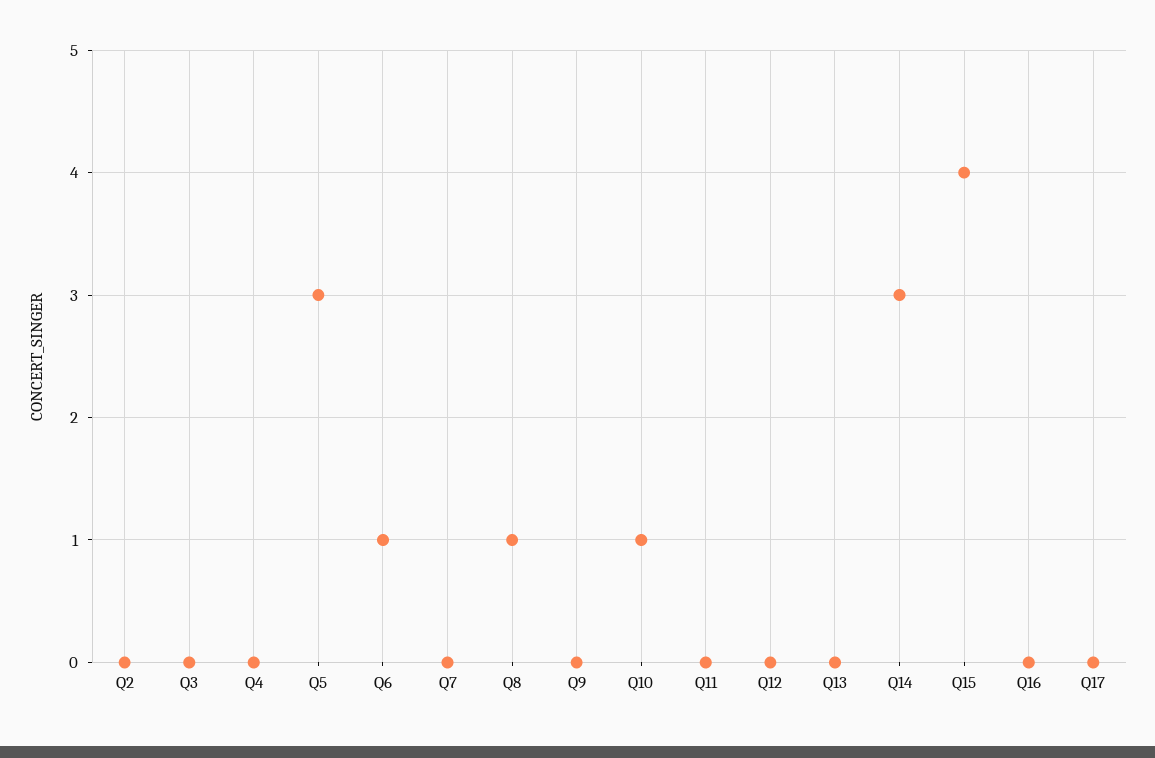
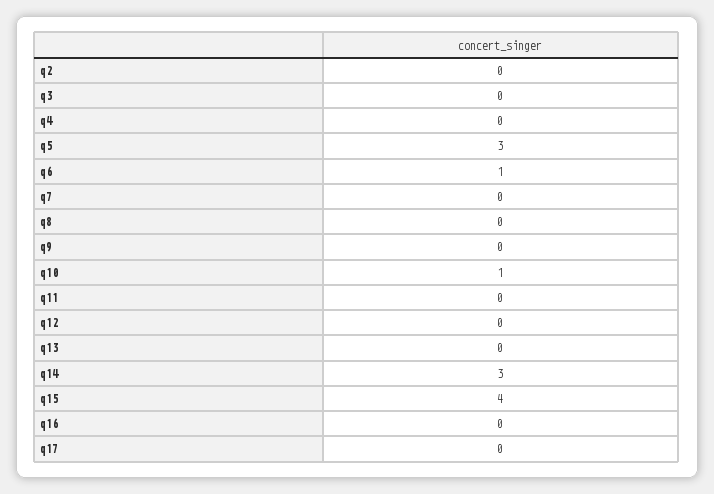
  {
    "Q2": 0,
    "Q3": 0,
    "Q4": 0,
    "Q5": 3,
    "Q6": 1,
    "Q7": 0,
-   "Q8": 1,
+   "Q8": 0,
    "Q9": 0,
    "Q10": 1,
    "Q11": 0,
    "Q12": 0,
    "Q13": 0,
    "Q14": 3,
    "Q15": 4,
    "Q16": 0,
    "Q17": 0
  }

